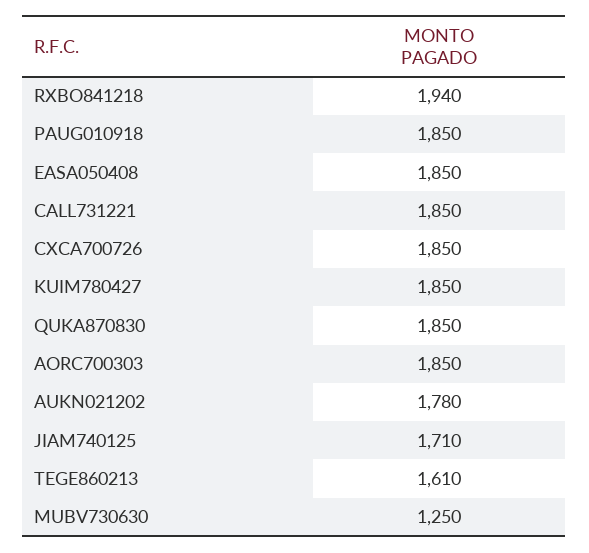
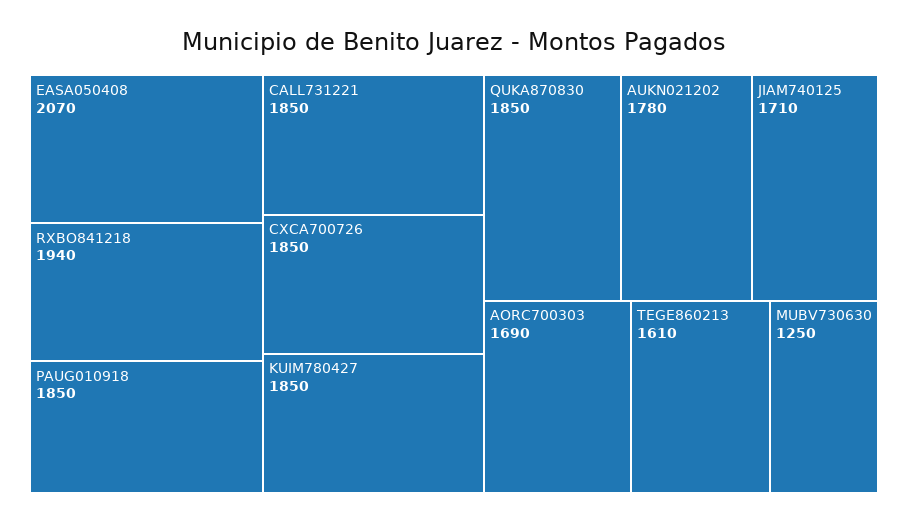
  {
    "RXBO841218": 1940,
    "PAUG010918": 1850,
-   "EASA050408": 1850,
+   "EASA050408": 2070,
    "CALL731221": 1850,
    "CXCA700726": 1850,
    "KUIM780427": 1850,
    "QUKA870830": 1850,
-   "AORC700303": 1850,
+   "AORC700303": 1690,
    "AUKN021202": 1780,
    "JIAM740125": 1710,
    "TEGE860213": 1610,
    "MUBV730630": 1250
  }

